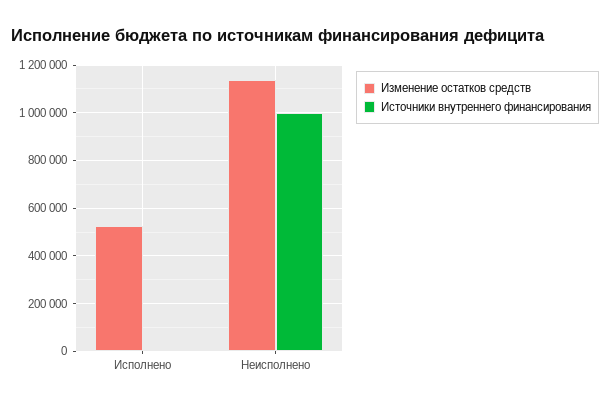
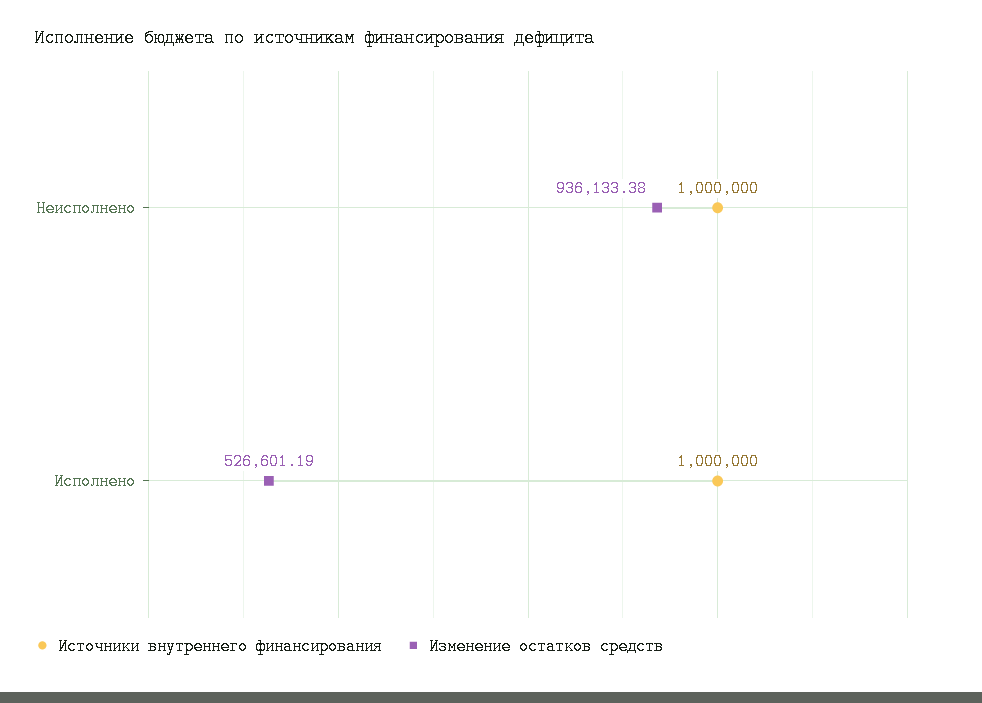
  {
    "Изменение остатков средств": {
      "Исполнено": 526601.19,
-     "Неисполнено": 1150000
+     "Неисполнено": 936133.38
    },
    "Источники внутреннего финансирования": {
-     "Исполнено": 0,
+     "Исполнено": 1000000,
      "Неисполнено": 1000000
    }
  }

